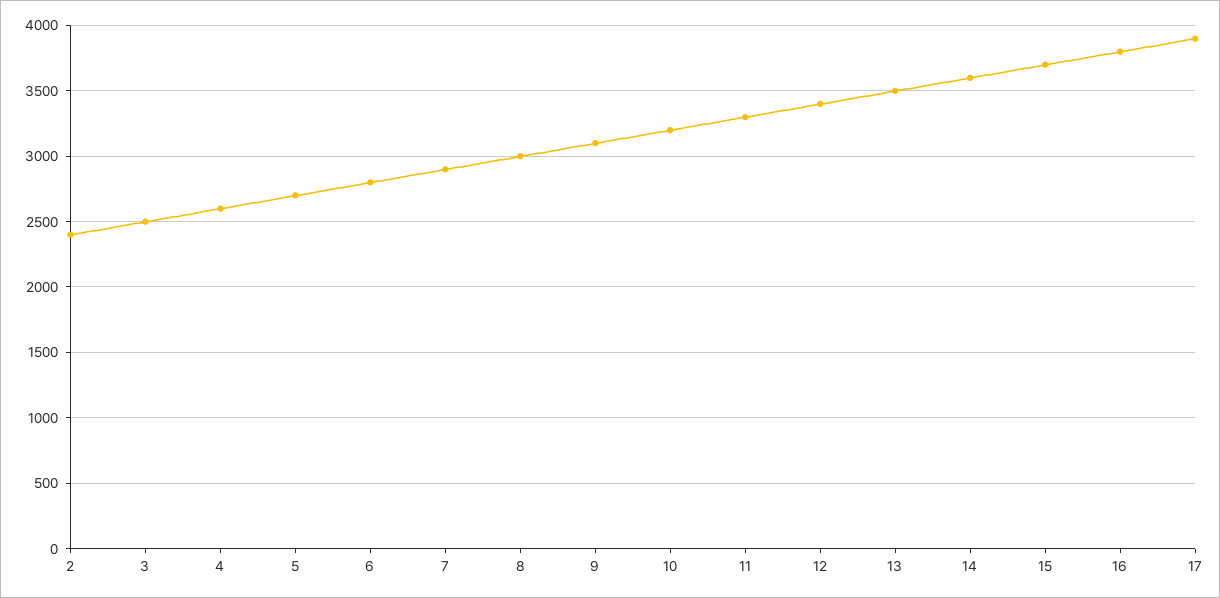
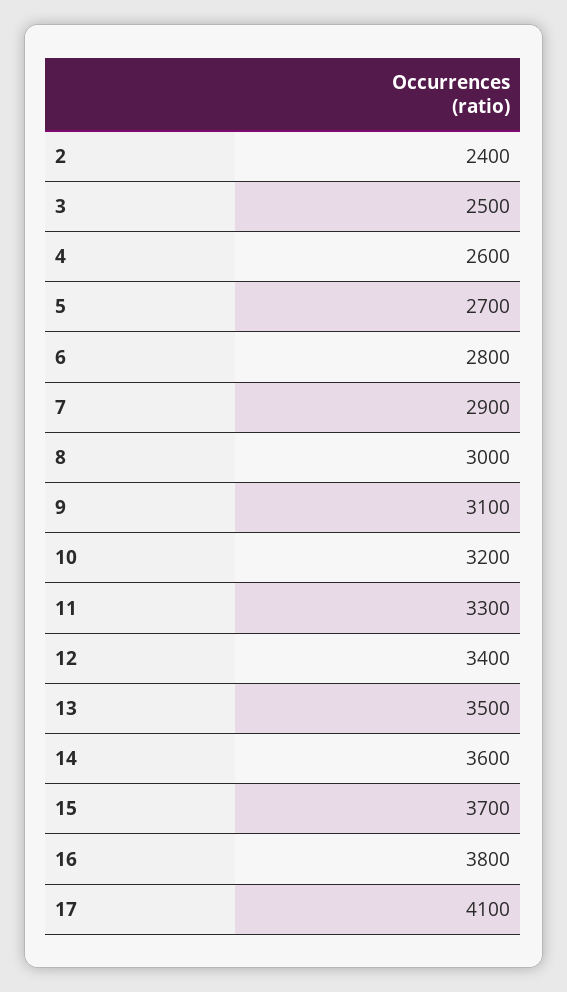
  {
    "2": 2400,
    "3": 2500,
    "4": 2600,
    "5": 2700,
    "6": 2800,
    "7": 2900,
    "8": 3000,
    "9": 3100,
    "10": 3200,
    "11": 3300,
    "12": 3400,
    "13": 3500,
    "14": 3600,
    "15": 3700,
    "16": 3800,
-   "17": 3900
+   "17": 4100
  }

